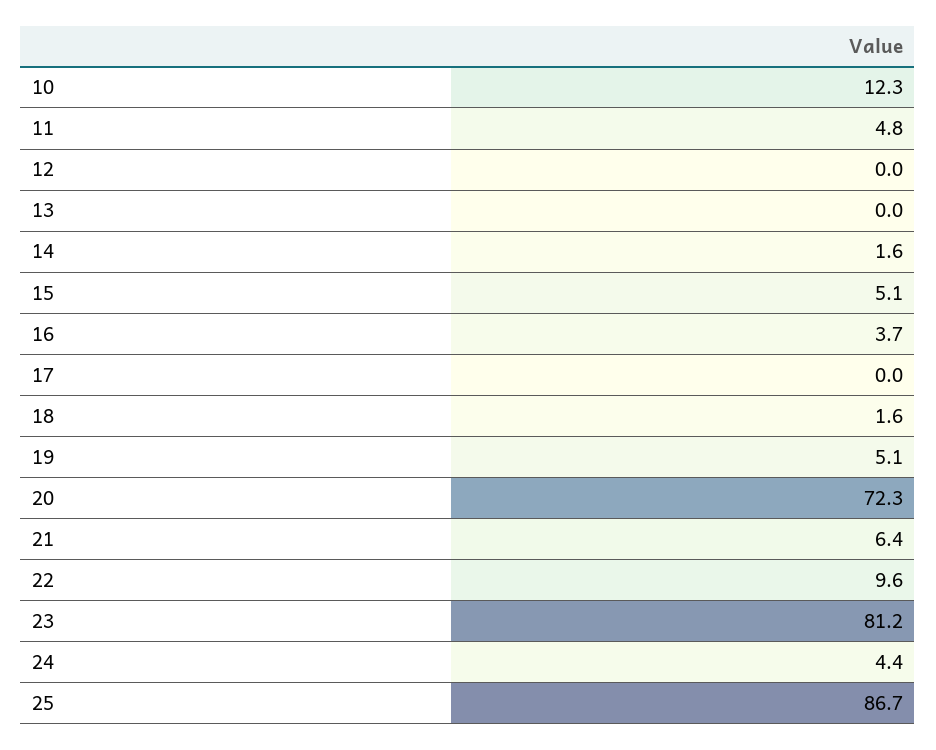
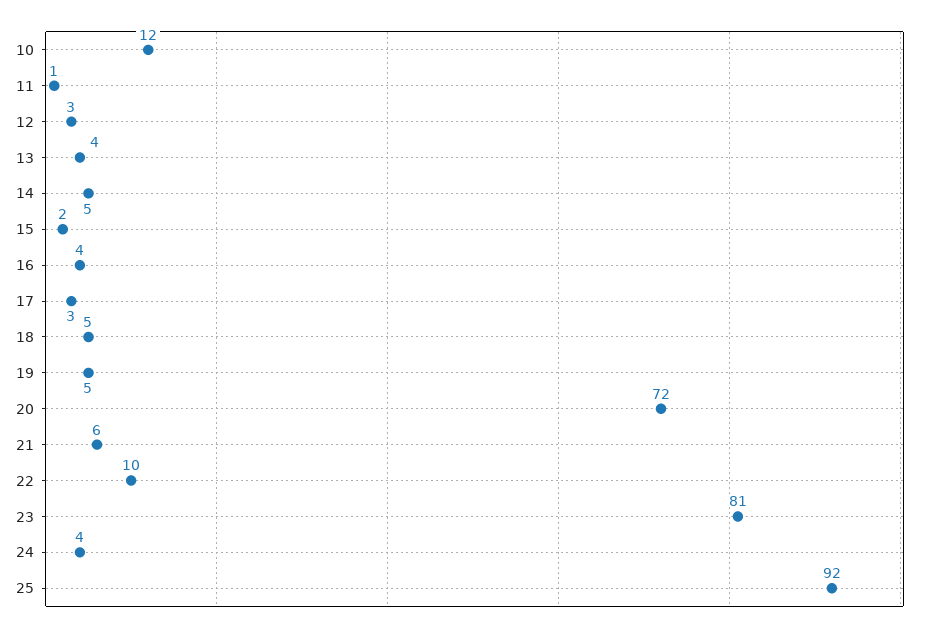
  {
    "10": 12.3,
-   "11": 4.8,
+   "11": 1,
-   "12": 0,
+   "12": 3,
-   "13": 0,
+   "13": 4,
-   "14": 1.6,
+   "14": 5,
-   "15": 5.1,
+   "15": 2,
    "16": 3.7,
-   "17": 0,
+   "17": 3,
-   "18": 1.6,
+   "18": 5,
    "19": 5.1,
    "20": 72.3,
    "21": 6.4,
    "22": 9.6,
    "23": 81.2,
    "24": 4.4,
-   "25": 86.7
+   "25": 92
  }

